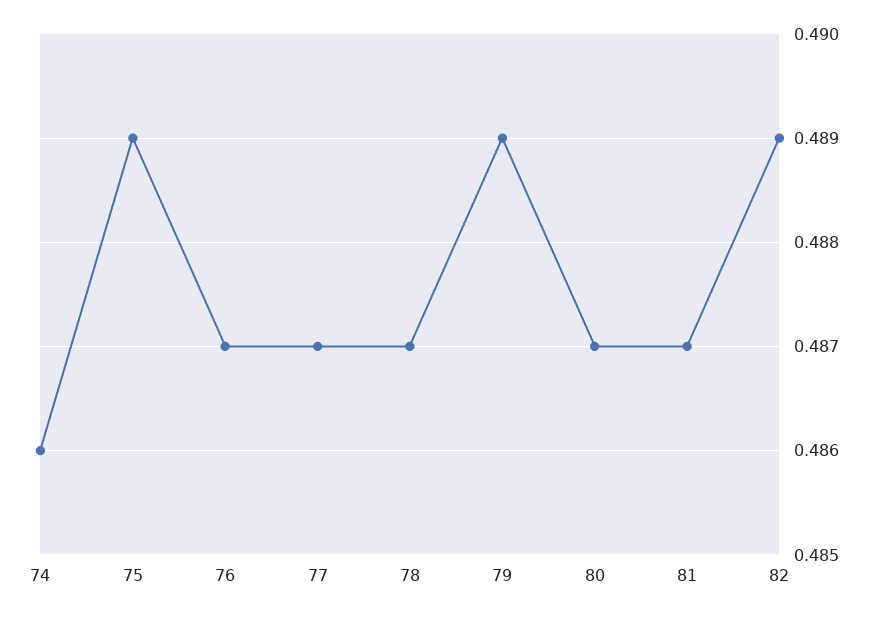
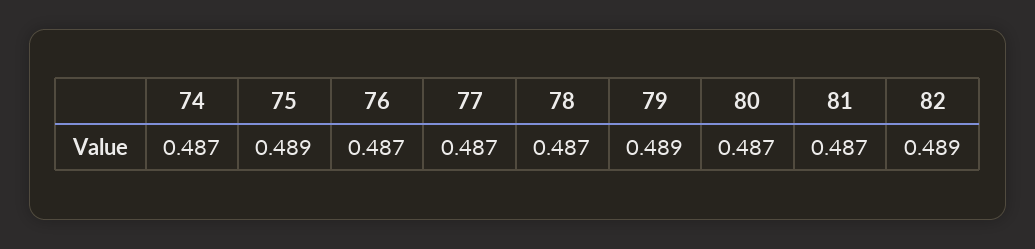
  {
-   "74": 0.486,
+   "74": 0.487,
    "75": 0.489,
    "76": 0.487,
    "77": 0.487,
    "78": 0.487,
    "79": 0.489,
    "80": 0.487,
    "81": 0.487,
    "82": 0.489
  }

